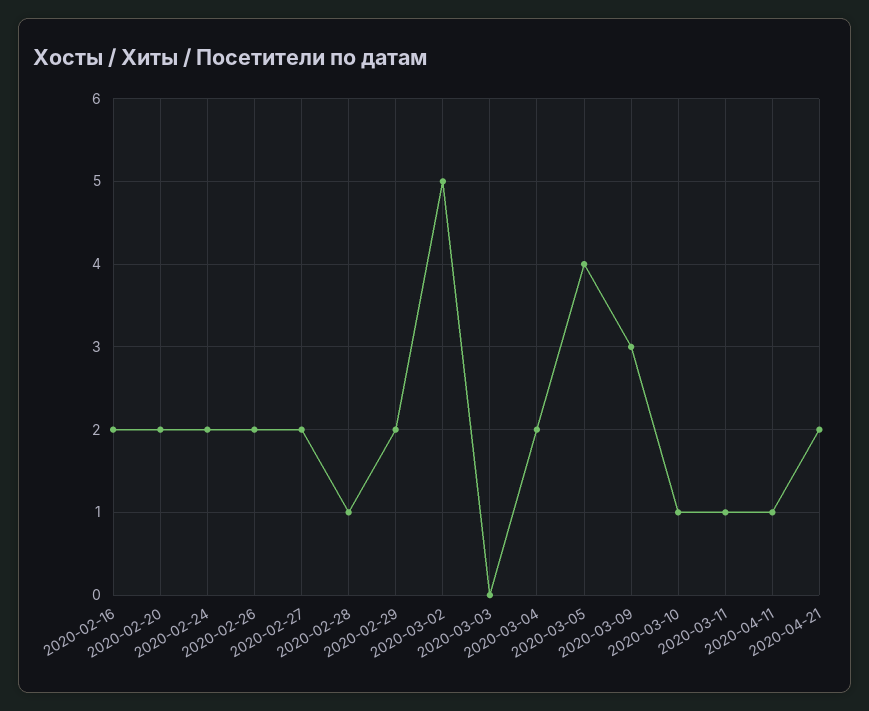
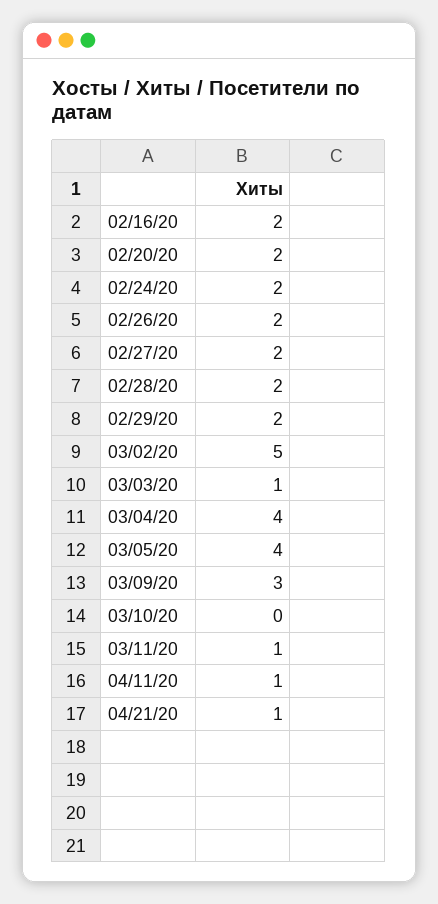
  {
    "2020-02-16": 2,
    "2020-02-20": 2,
    "2020-02-24": 2,
    "2020-02-26": 2,
    "2020-02-27": 2,
-   "2020-02-28": 1,
+   "2020-02-28": 2,
    "2020-02-29": 2,
    "2020-03-02": 5,
-   "2020-03-03": 0,
+   "2020-03-03": 1,
-   "2020-03-04": 2,
+   "2020-03-04": 4,
    "2020-03-05": 4,
    "2020-03-09": 3,
-   "2020-03-10": 1,
+   "2020-03-10": 0,
    "2020-03-11": 1,
    "2020-04-11": 1,
-   "2020-04-21": 2
+   "2020-04-21": 1
  }

